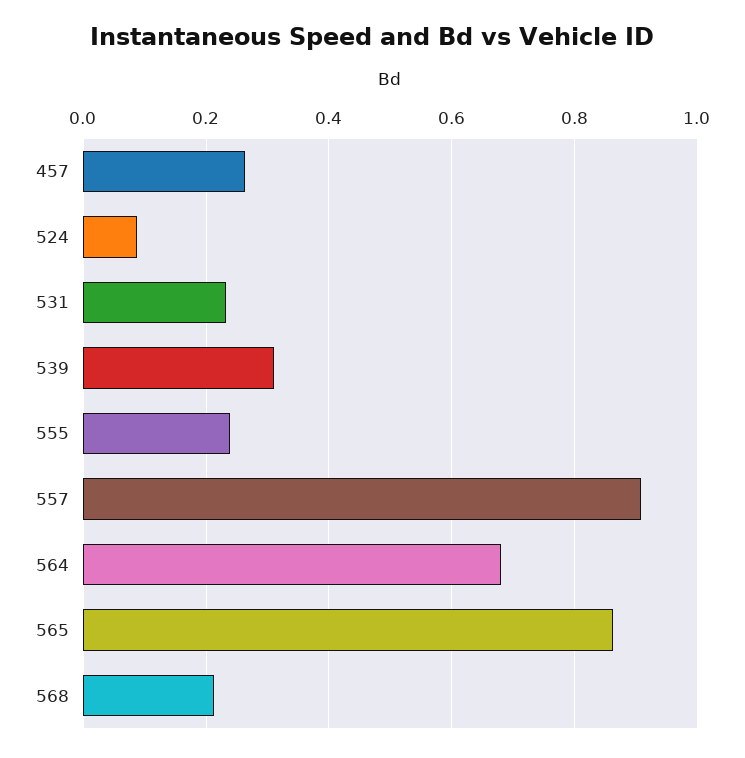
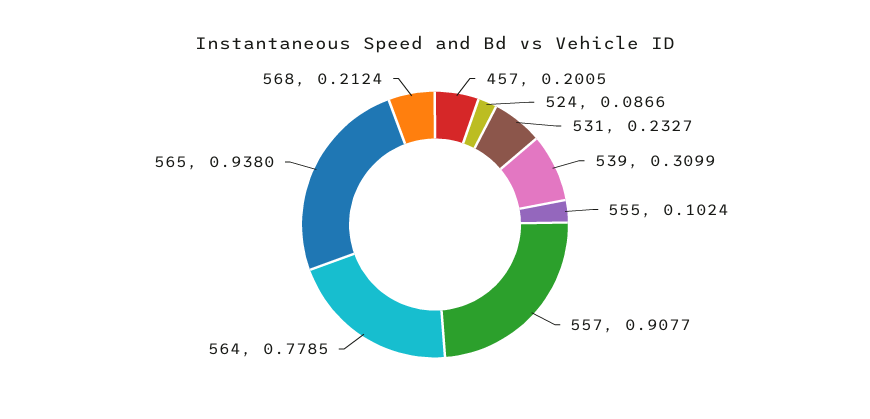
  {
-   "457": 0.26,
+   "457": 0.2005,
    "524": 0.0866,
    "531": 0.2327,
    "539": 0.3099,
-   "555": 0.24,
+   "555": 0.1024,
    "557": 0.9077,
-   "564": 0.68,
+   "564": 0.7785,
-   "565": 0.86,
+   "565": 0.938,
    "568": 0.2124
  }

